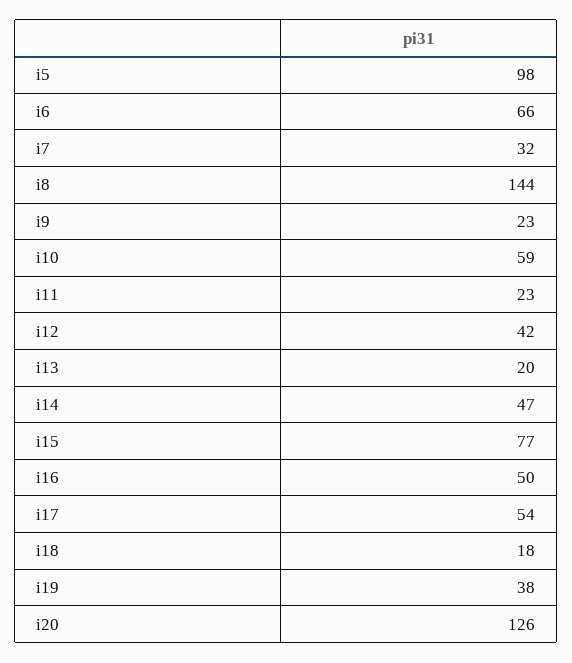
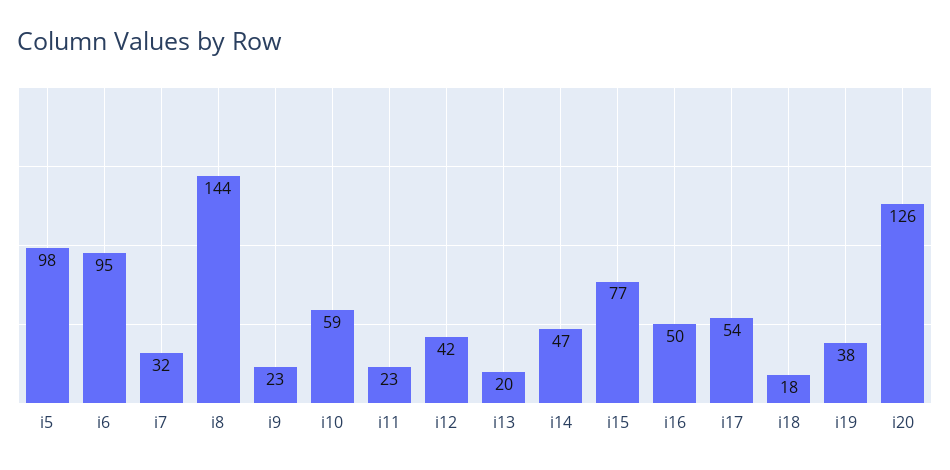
  {
    "i5": 98,
-   "i6": 66,
+   "i6": 95,
    "i7": 32,
    "i8": 144,
    "i9": 23,
    "i10": 59,
    "i11": 23,
    "i12": 42,
    "i13": 20,
    "i14": 47,
    "i15": 77,
    "i16": 50,
    "i17": 54,
    "i18": 18,
    "i19": 38,
    "i20": 126
  }

